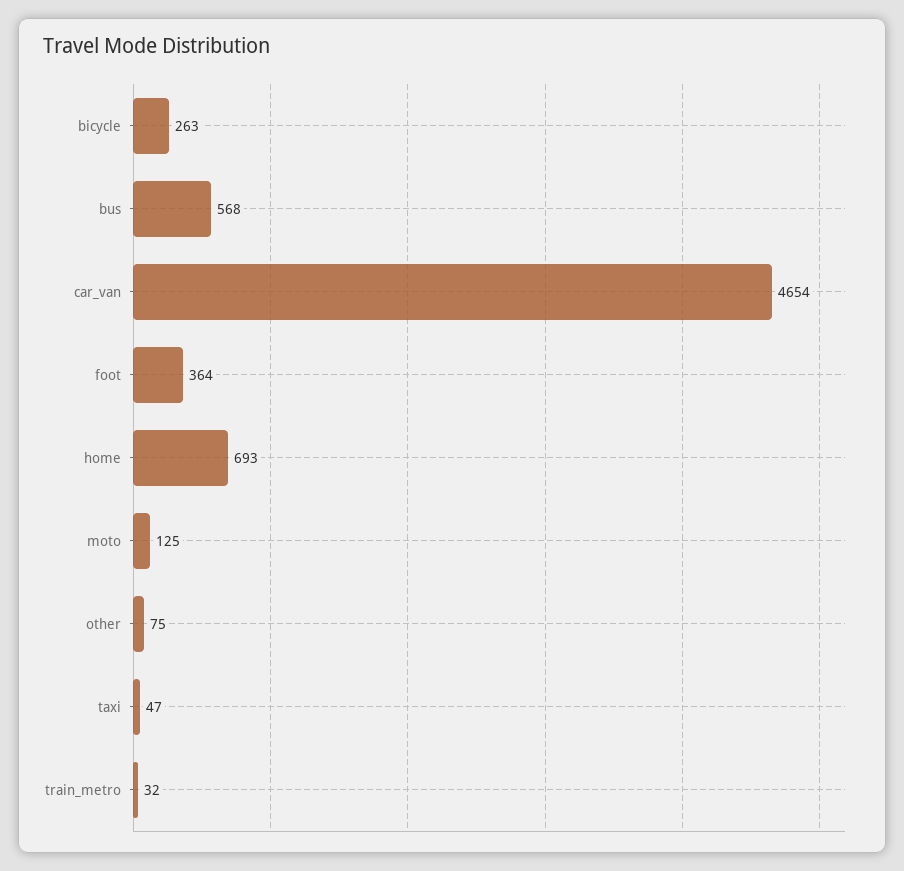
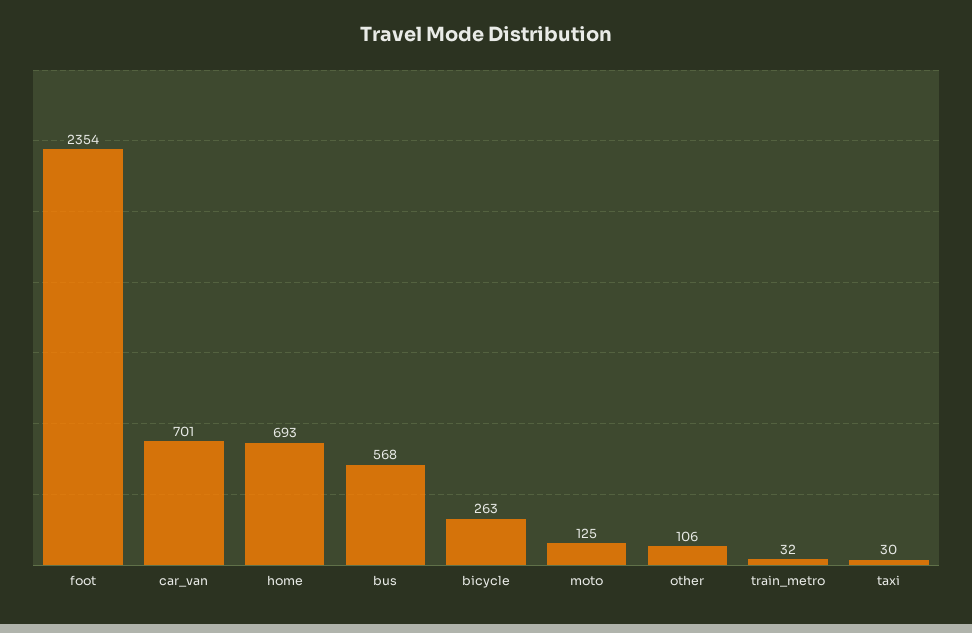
  {
    "bicycle": 263,
    "bus": 568,
-   "car_van": 4654,
+   "car_van": 701,
-   "foot": 364,
+   "foot": 2354,
    "home": 693,
    "moto": 125,
-   "other": 75,
+   "other": 106,
-   "taxi": 47,
+   "taxi": 30,
    "train_metro": 32
  }

